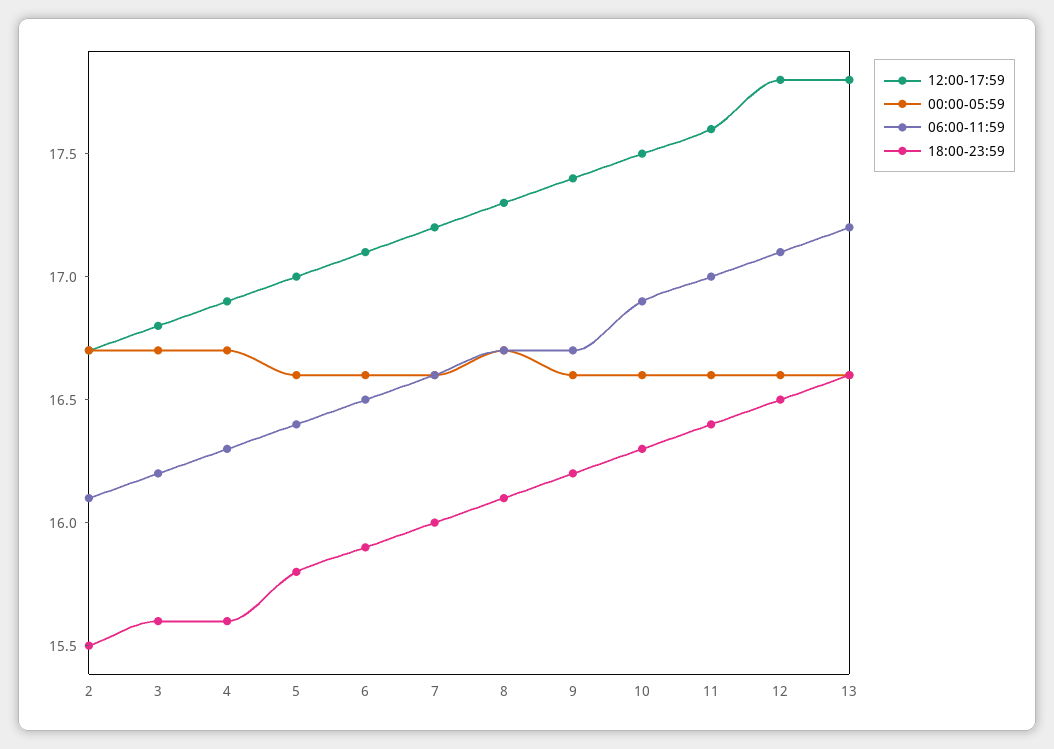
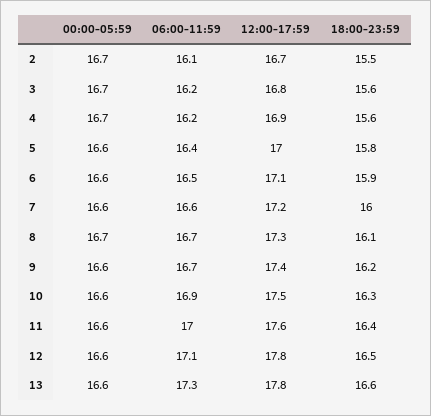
  {
    "12:00-17:59": {
      "2": 16.7,
      "3": 16.8,
      "4": 16.9,
      "5": 17,
      "6": 17.1,
      "7": 17.2,
      "8": 17.3,
      "9": 17.4,
      "10": 17.5,
      "11": 17.6,
      "12": 17.8,
      "13": 17.8
    },
    "00:00-05:59": {
      "2": 16.7,
      "3": 16.7,
      "4": 16.7,
      "5": 16.6,
      "6": 16.6,
      "7": 16.6,
      "8": 16.7,
      "9": 16.6,
      "10": 16.6,
      "11": 16.6,
      "12": 16.6,
      "13": 16.6
    },
    "06:00-11:59": {
      "2": 16.1,
      "3": 16.2,
-     "4": 16.3,
+     "4": 16.2,
      "5": 16.4,
      "6": 16.5,
      "7": 16.6,
      "8": 16.7,
      "9": 16.7,
      "10": 16.9,
      "11": 17,
      "12": 17.1,
-     "13": 17.2
+     "13": 17.3
    },
    "18:00-23:59": {
      "2": 15.5,
      "3": 15.6,
      "4": 15.6,
      "5": 15.8,
      "6": 15.9,
      "7": 16,
      "8": 16.1,
      "9": 16.2,
      "10": 16.3,
      "11": 16.4,
      "12": 16.5,
      "13": 16.6
    }
  }

